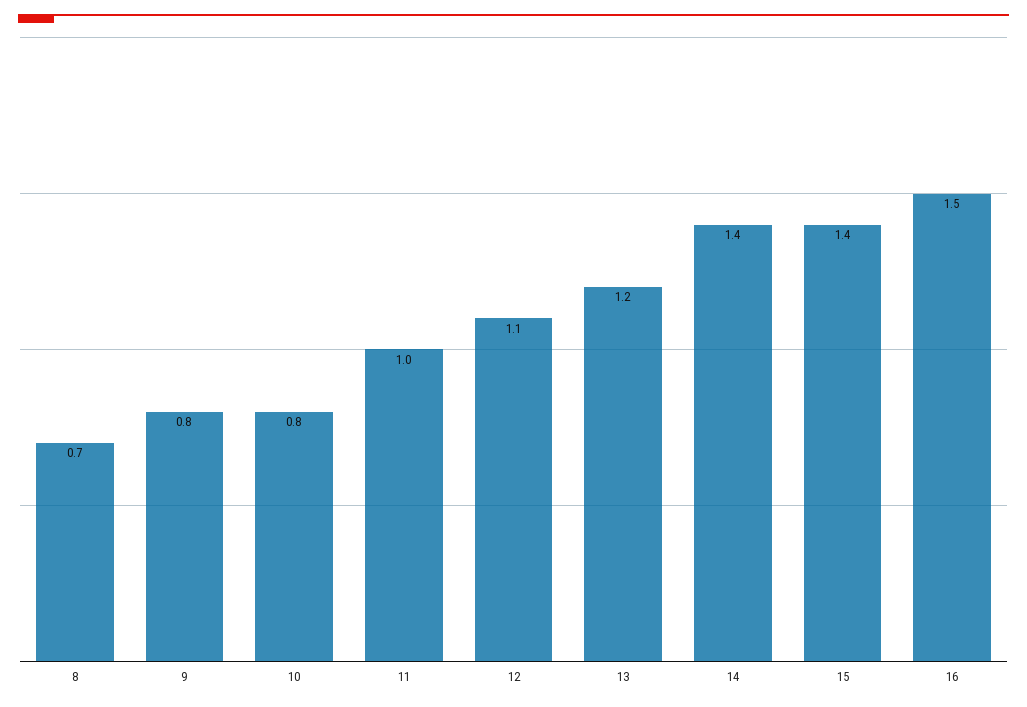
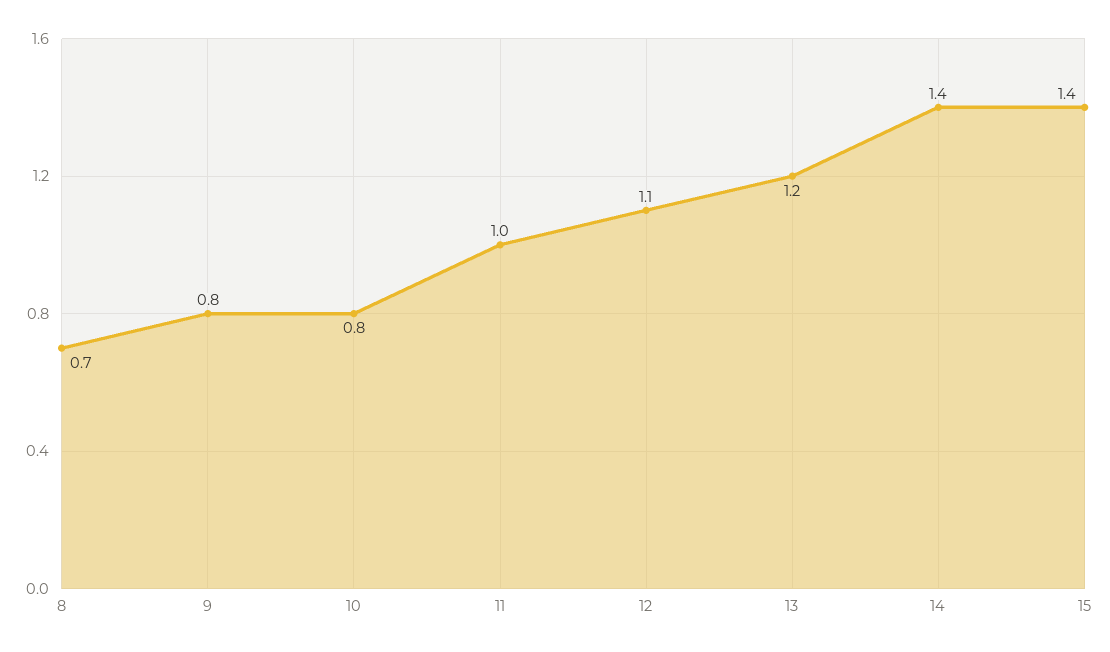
  {
    "8": 0.7,
    "9": 0.8,
    "10": 0.8,
    "11": 1,
    "12": 1.1,
    "13": 1.2,
    "14": 1.4,
-   "15": 1.4,
+   "15": 1.4
-   "16": 1.5
  }

